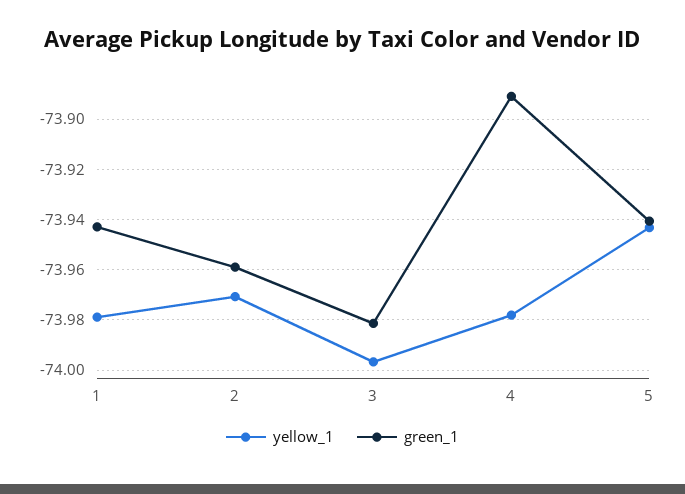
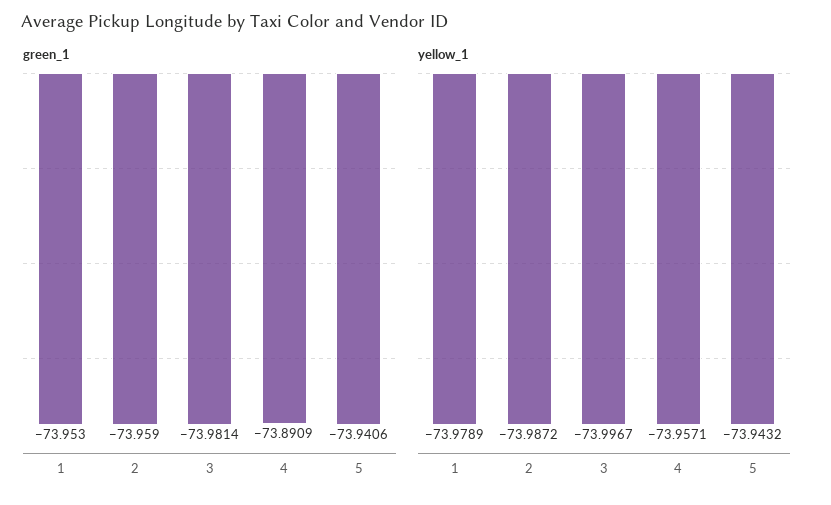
  {
    "yellow_1": {
      "1": -73.9789,
-     "2": -73.97,
+     "2": -73.9872,
      "3": -73.9967,
-     "4": -73.9775,
+     "4": -73.9571,
      "5": -73.9432
    },
    "green_1": {
-     "1": -73.9425,
+     "1": -73.953,
      "2": -73.959,
      "3": -73.9814,
      "4": -73.8909,
      "5": -73.9406
    }
  }

